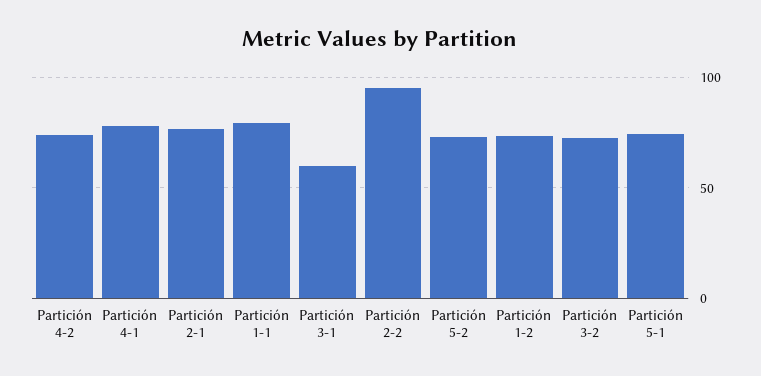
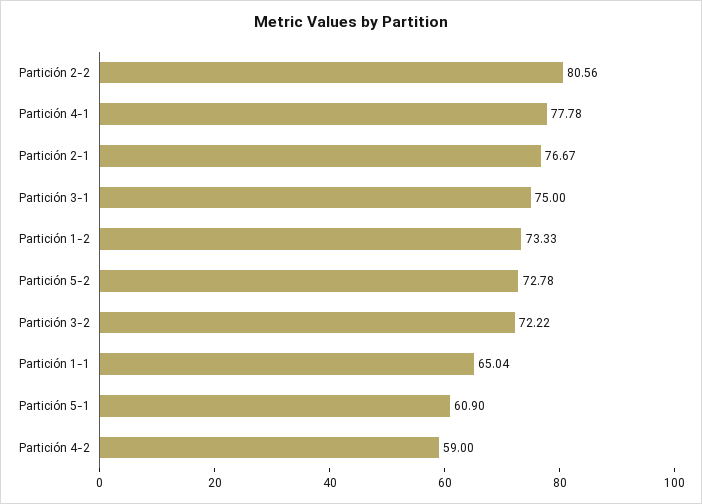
  {
-   "Partición 4-2": 75,
+   "Partición 4-2": 59,
    "Partición 4-1": 77.78,
    "Partición 2-1": 76.67,
-   "Partición 1-1": 80,
+   "Partición 1-1": 65.04,
-   "Partición 3-1": 60,
+   "Partición 3-1": 75,
-   "Partición 2-2": 95,
+   "Partición 2-2": 80.56,
    "Partición 5-2": 72.78,
    "Partición 1-2": 73.33,
    "Partición 3-2": 72.22,
-   "Partición 5-1": 75
+   "Partición 5-1": 60.9
  }

